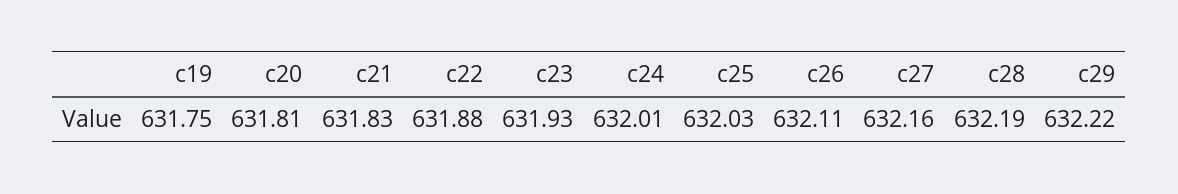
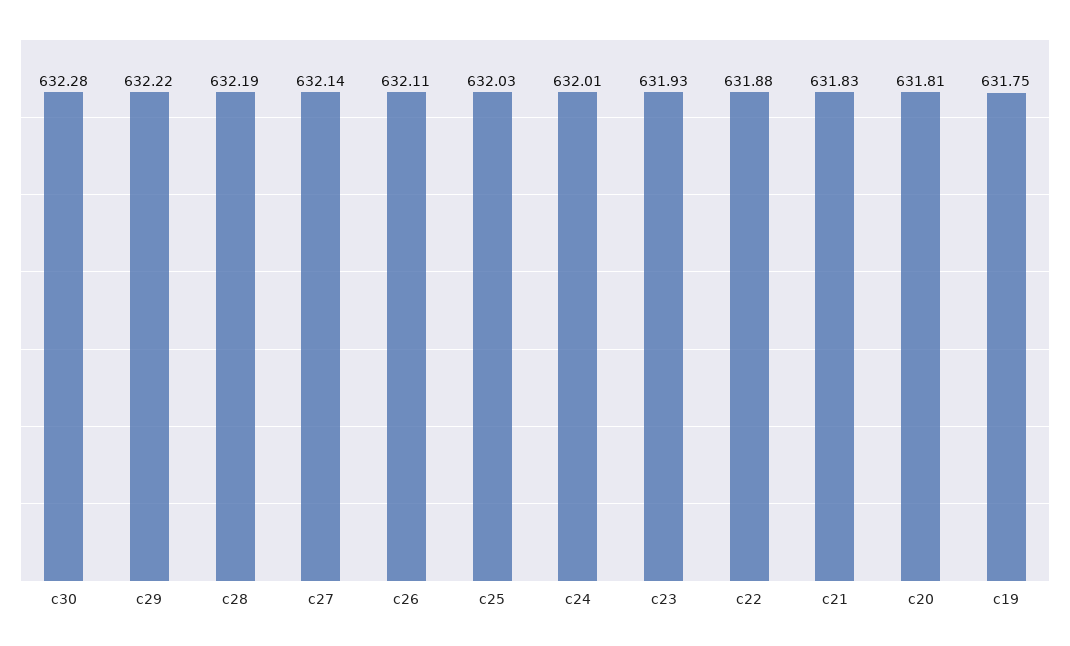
  {
    "c19": 631.75,
    "c20": 631.81,
    "c21": 631.83,
    "c22": 631.88,
    "c23": 631.93,
    "c24": 632.01,
    "c25": 632.03,
    "c26": 632.11,
-   "c27": 632.16,
+   "c27": 632.14,
    "c28": 632.19,
-   "c29": 632.22
+   "c29": 632.22,
+   "c30": 632.28
  }

